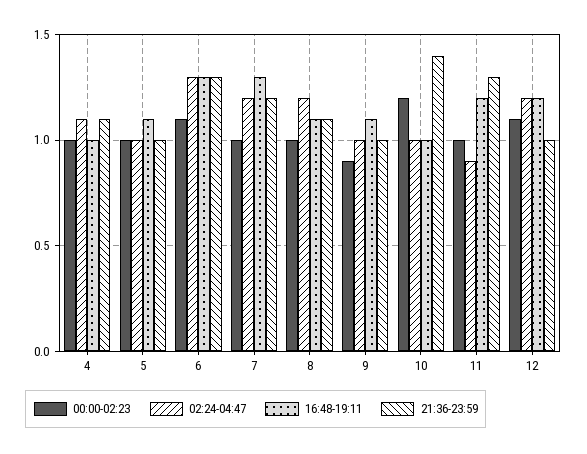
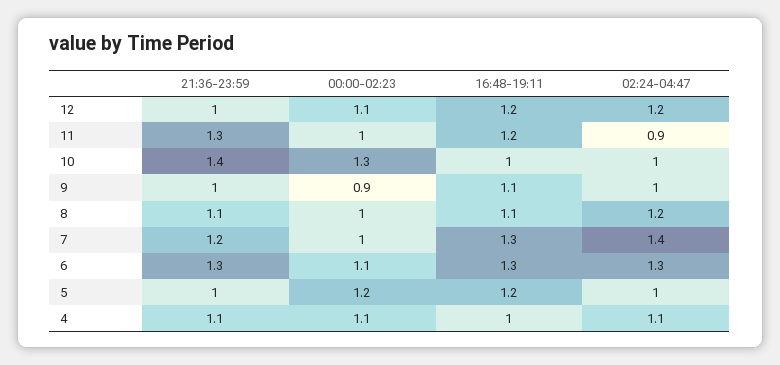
  {
    "00:00-02:23": {
-     "4": 1,
+     "4": 1.1,
-     "5": 1,
+     "5": 1.2,
      "6": 1.1,
      "7": 1,
      "8": 1,
      "9": 0.9,
-     "10": 1.2,
+     "10": 1.3,
      "11": 1,
      "12": 1.1
    },
    "02:24-04:47": {
      "4": 1.1,
      "5": 1,
      "6": 1.3,
-     "7": 1.2,
+     "7": 1.4,
      "8": 1.2,
      "9": 1,
      "10": 1,
      "11": 0.9,
      "12": 1.2
    },
    "16:48-19:11": {
      "4": 1,
-     "5": 1.1,
+     "5": 1.2,
      "6": 1.3,
      "7": 1.3,
      "8": 1.1,
      "9": 1.1,
      "10": 1,
      "11": 1.2,
      "12": 1.2
    },
    "21:36-23:59": {
      "4": 1.1,
      "5": 1,
      "6": 1.3,
      "7": 1.2,
      "8": 1.1,
      "9": 1,
      "10": 1.4,
      "11": 1.3,
      "12": 1
    }
  }

